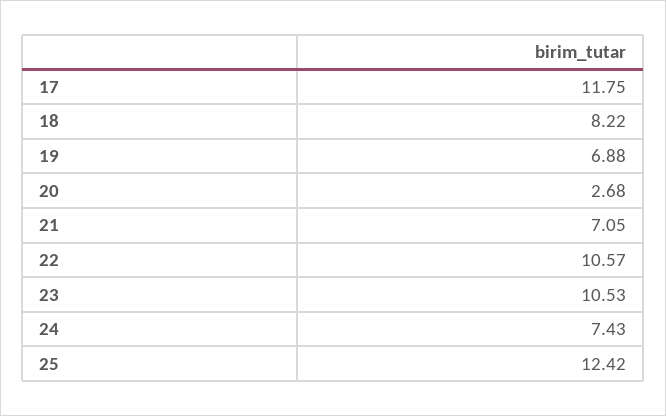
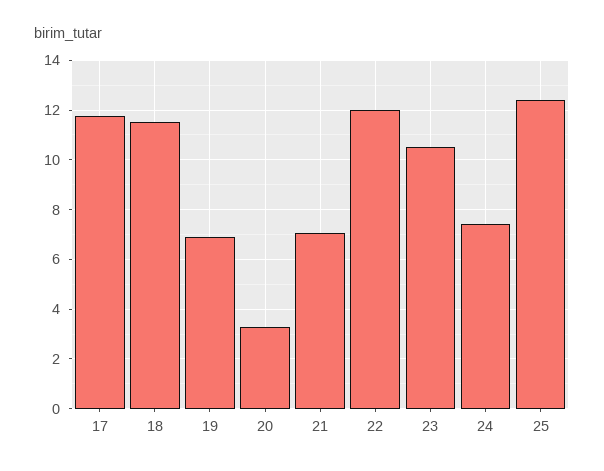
  {
    "17": 11.75,
-   "18": 8.22,
+   "18": 11.5,
    "19": 6.88,
-   "20": 2.68,
+   "20": 3.25,
    "21": 7.05,
-   "22": 10.57,
+   "22": 12,
    "23": 10.53,
    "24": 7.43,
    "25": 12.42
  }

